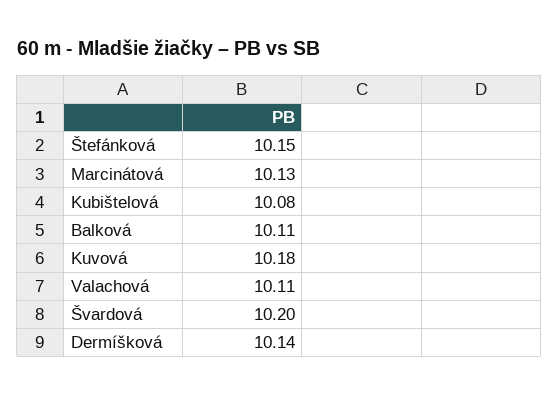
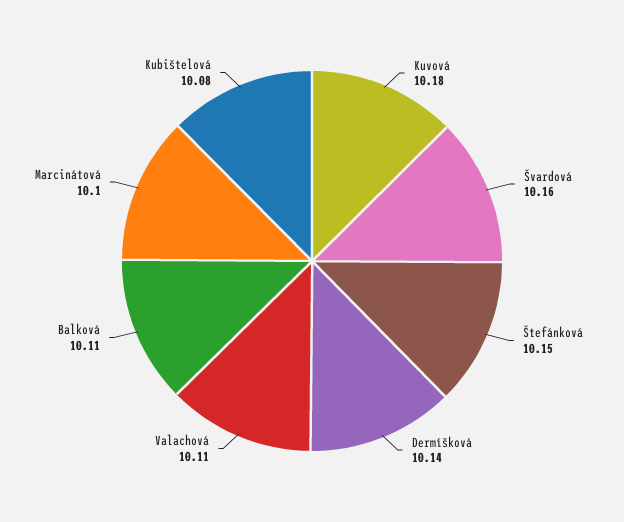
  {
    "Štefánková": 10.15,
-   "Marcinátová": 10.13,
+   "Marcinátová": 10.1,
    "Kubištelová": 10.08,
    "Balková": 10.11,
    "Kuvová": 10.18,
    "Valachová": 10.11,
-   "Švardová": 10.2,
+   "Švardová": 10.16,
    "Dermíšková": 10.14
  }

